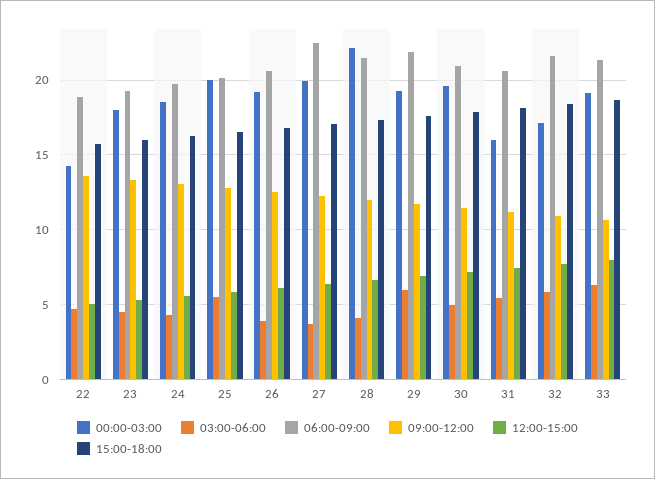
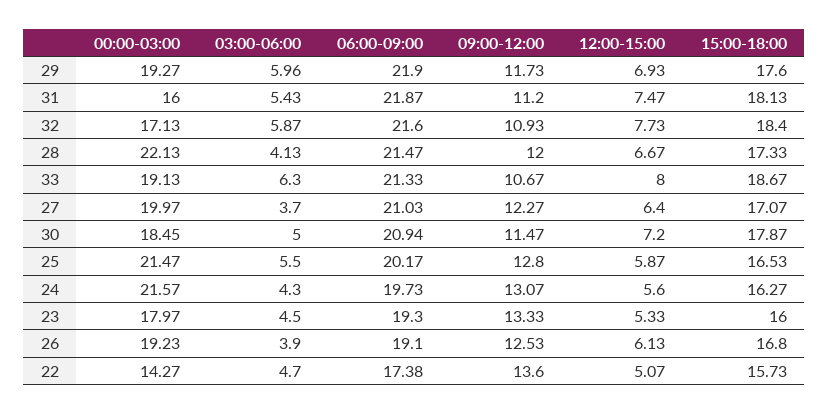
  {
    "00:00-03:00": {
      "22": 14.27,
      "23": 17.97,
-     "24": 18.5,
+     "24": 21.57,
-     "25": 20,
+     "25": 21.47,
      "26": 19.23,
      "27": 19.97,
      "28": 22.13,
      "29": 19.27,
-     "30": 19.5,
+     "30": 18.45,
      "31": 16,
      "32": 17.13,
      "33": 19.13
    },
    "03:00-06:00": {
      "22": 4.7,
      "23": 4.5,
      "24": 4.3,
      "25": 5.5,
      "26": 3.9,
      "27": 3.7,
      "28": 4.13,
      "29": 5.96,
      "30": 5,
      "31": 5.43,
      "32": 5.87,
      "33": 6.3
    },
    "06:00-09:00": {
-     "22": 19,
+     "22": 17.38,
      "23": 19.3,
      "24": 19.73,
      "25": 20.17,
-     "26": 20.5,
+     "26": 19.1,
-     "27": 22.5,
+     "27": 21.03,
      "28": 21.47,
      "29": 21.9,
      "30": 20.94,
-     "31": 20.5,
+     "31": 21.87,
      "32": 21.6,
      "33": 21.33
    },
    "09:00-12:00": {
      "22": 13.6,
      "23": 13.33,
      "24": 13.07,
      "25": 12.8,
      "26": 12.53,
      "27": 12.27,
      "28": 12,
      "29": 11.73,
      "30": 11.47,
      "31": 11.2,
      "32": 10.93,
      "33": 10.67
    },
    "12:00-15:00": {
      "22": 5.07,
      "23": 5.33,
      "24": 5.6,
      "25": 5.87,
      "26": 6.13,
      "27": 6.4,
      "28": 6.67,
      "29": 6.93,
      "30": 7.2,
      "31": 7.47,
      "32": 7.73,
      "33": 8
    },
    "15:00-18:00": {
      "22": 15.73,
      "23": 16,
      "24": 16.27,
      "25": 16.53,
      "26": 16.8,
      "27": 17.07,
      "28": 17.33,
      "29": 17.6,
      "30": 17.87,
      "31": 18.13,
      "32": 18.4,
      "33": 18.67
    }
  }

